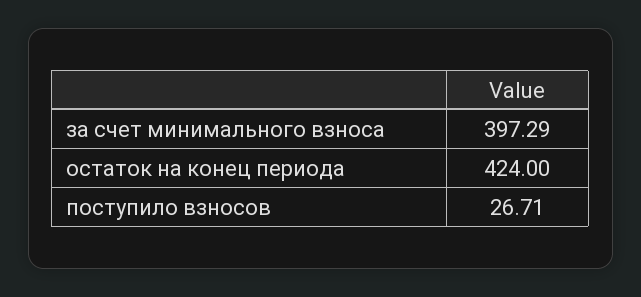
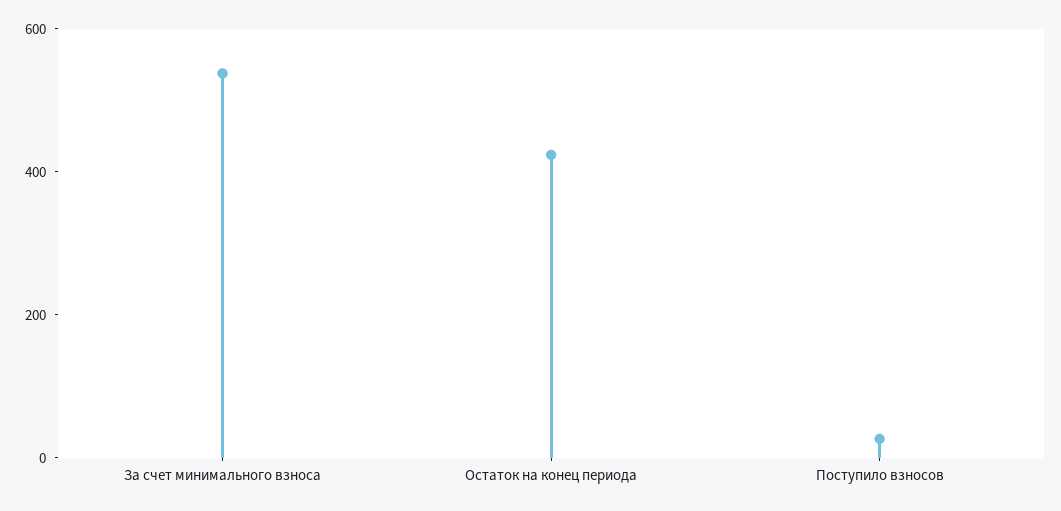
  {
-   "за счет минимального взноса": 397.29,
+   "за счет минимального взноса": 550,
    "остаток на конец периода": 424,
    "поступило взносов": 26.71
  }

